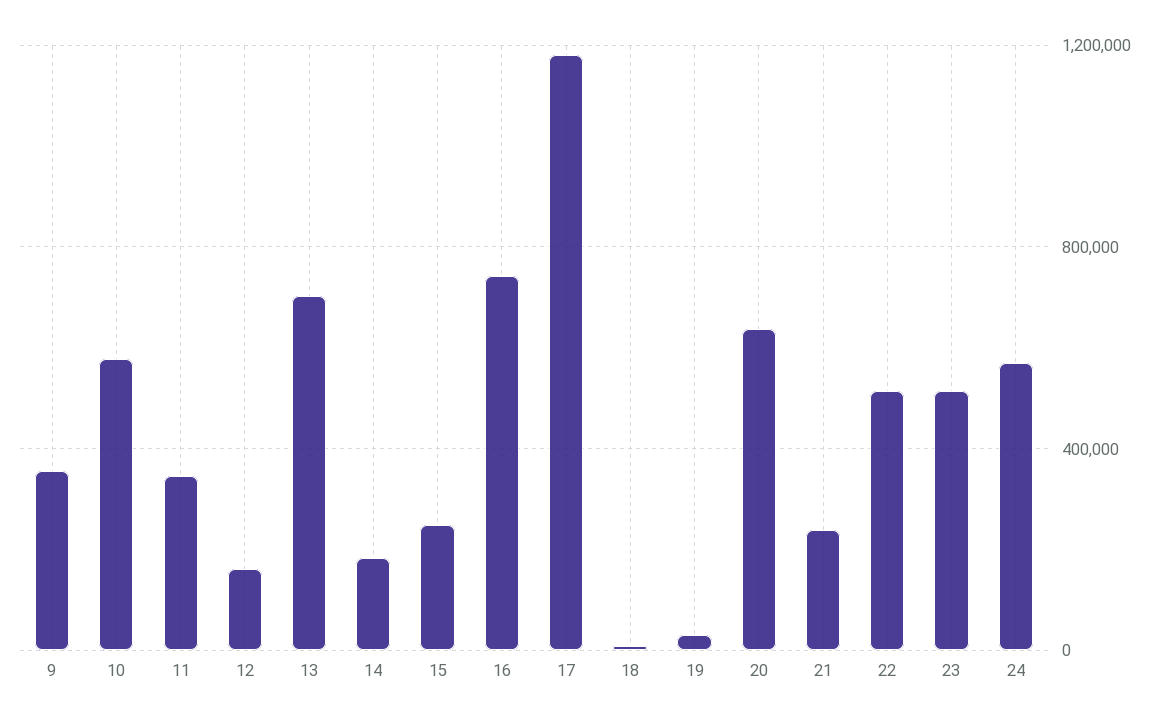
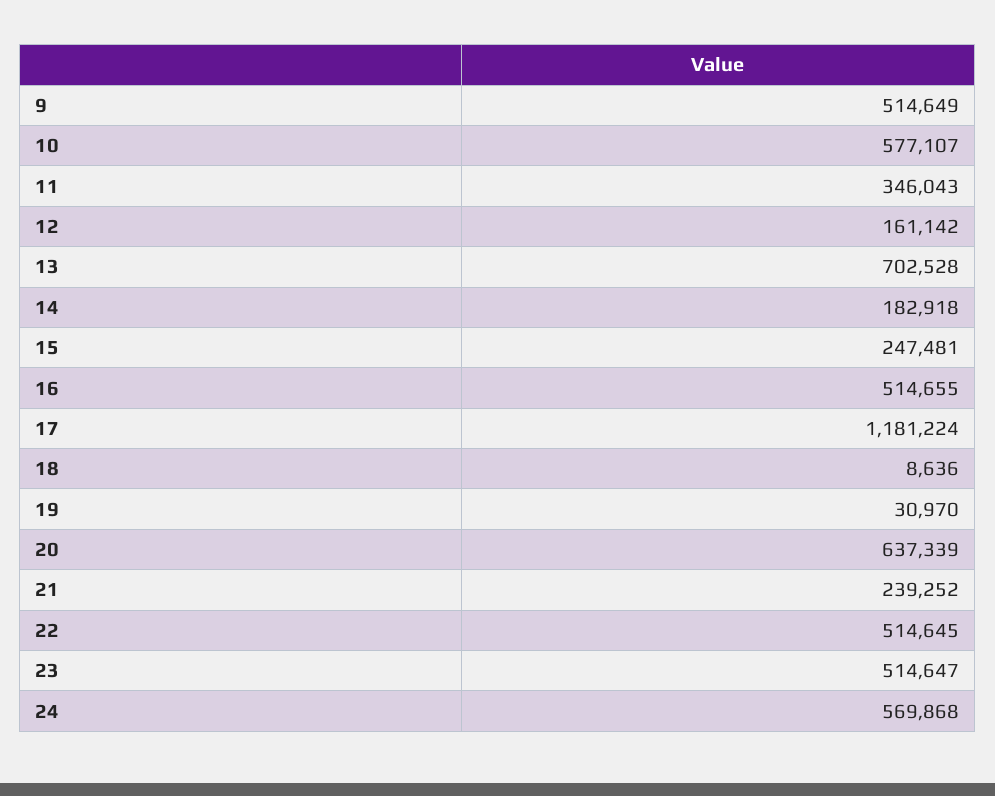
  {
-   "9": 350000,
+   "9": 514649,
    "10": 577107,
    "11": 346043,
    "12": 161142,
    "13": 702528,
    "14": 182918,
    "15": 247481,
-   "16": 750000,
+   "16": 514655,
    "17": 1181224,
    "18": 8636,
    "19": 30970,
    "20": 637339,
    "21": 239252,
    "22": 514645,
    "23": 514647,
    "24": 569868
  }

